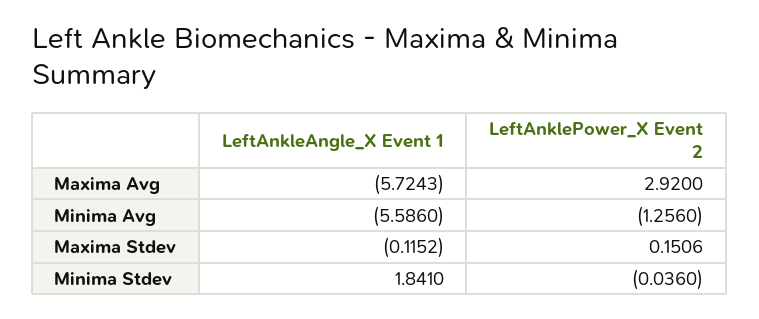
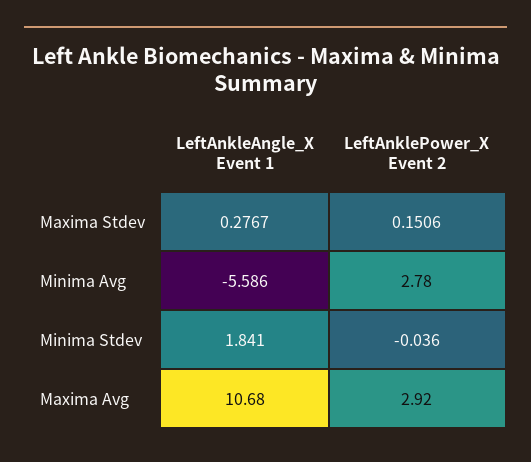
  {
    "LeftAnkleAngle_X Event 1": {
-     "Maxima Avg": -5.7243,
+     "Maxima Avg": 10.68,
      "Minima Avg": -5.586,
-     "Maxima Stdev": -0.1152,
+     "Maxima Stdev": 0.2767,
      "Minima Stdev": 1.841
    },
    "LeftAnklePower_X Event 2": {
      "Maxima Avg": 2.92,
-     "Minima Avg": -1.256,
+     "Minima Avg": 2.78,
      "Maxima Stdev": 0.1506,
      "Minima Stdev": -0.036
    }
  }

